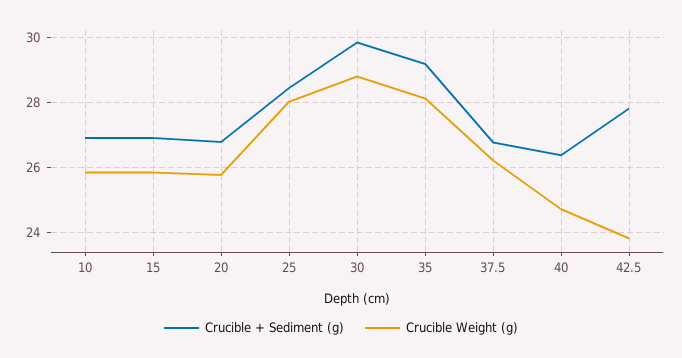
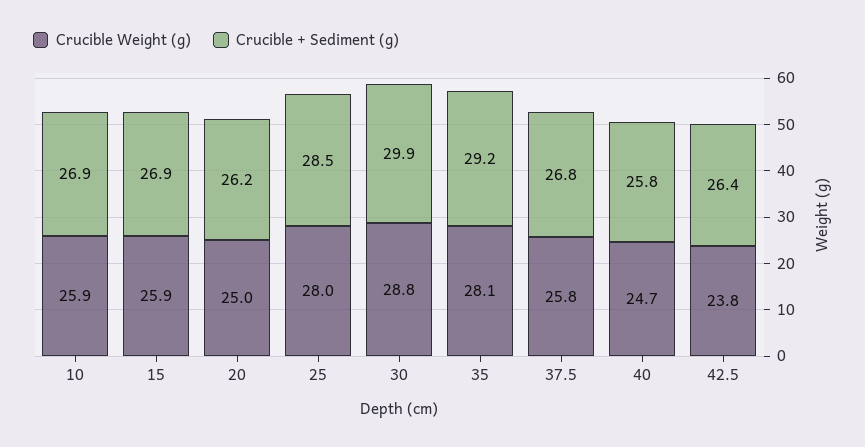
  {
    "Crucible + Sediment (g)": {
      "10": 26.9,
      "15": 26.9,
-     "20": 26.8,
+     "20": 26.2,
      "25": 28.5,
      "30": 29.9,
      "35": 29.2,
      "37.5": 26.8,
-     "40": 26.4,
+     "40": 25.8,
-     "42.5": 27.8
+     "42.5": 26.4
    },
    "Crucible Weight (g)": {
      "10": 25.9,
      "15": 25.9,
-     "20": 25.8,
+     "20": 25,
      "25": 28,
      "30": 28.8,
      "35": 28.1,
-     "37.5": 26.2,
+     "37.5": 25.8,
      "40": 24.7,
      "42.5": 23.8
    }
  }

